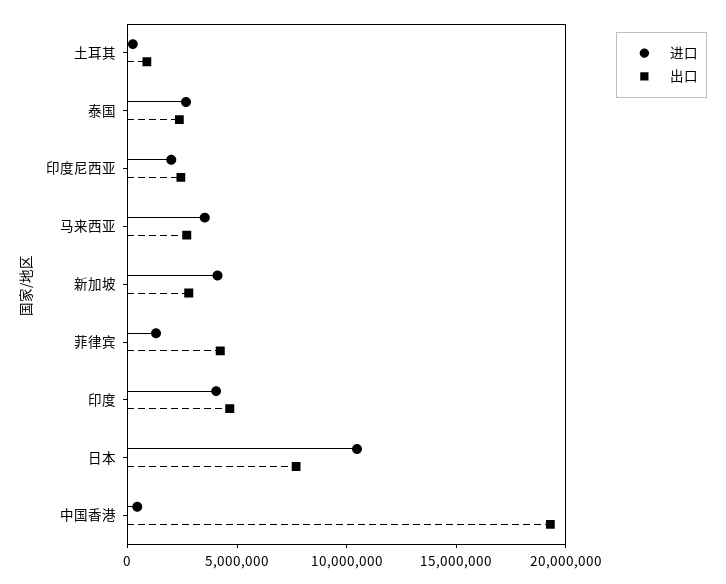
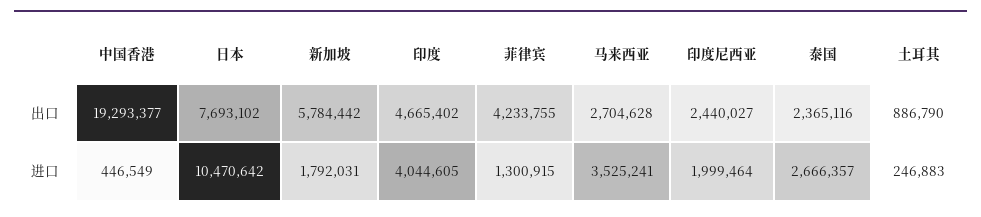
  {
    "进口": {
      "土耳其": 246883,
      "泰国": 2666357,
      "印度尼西亚": 1999464,
      "马来西亚": 3525241,
-     "新加坡": 4000000,
+     "新加坡": 1792031,
      "菲律宾": 1300915,
      "印度": 4044605,
      "日本": 10470642,
      "中国香港": 446549
    },
    "出口": {
      "土耳其": 886790,
      "泰国": 2365116,
      "印度尼西亚": 2440027,
      "马来西亚": 2704628,
-     "新加坡": 3000000,
+     "新加坡": 5784442,
      "菲律宾": 4233755,
      "印度": 4665402,
      "日本": 7693102,
      "中国香港": 19293377
    }
  }

